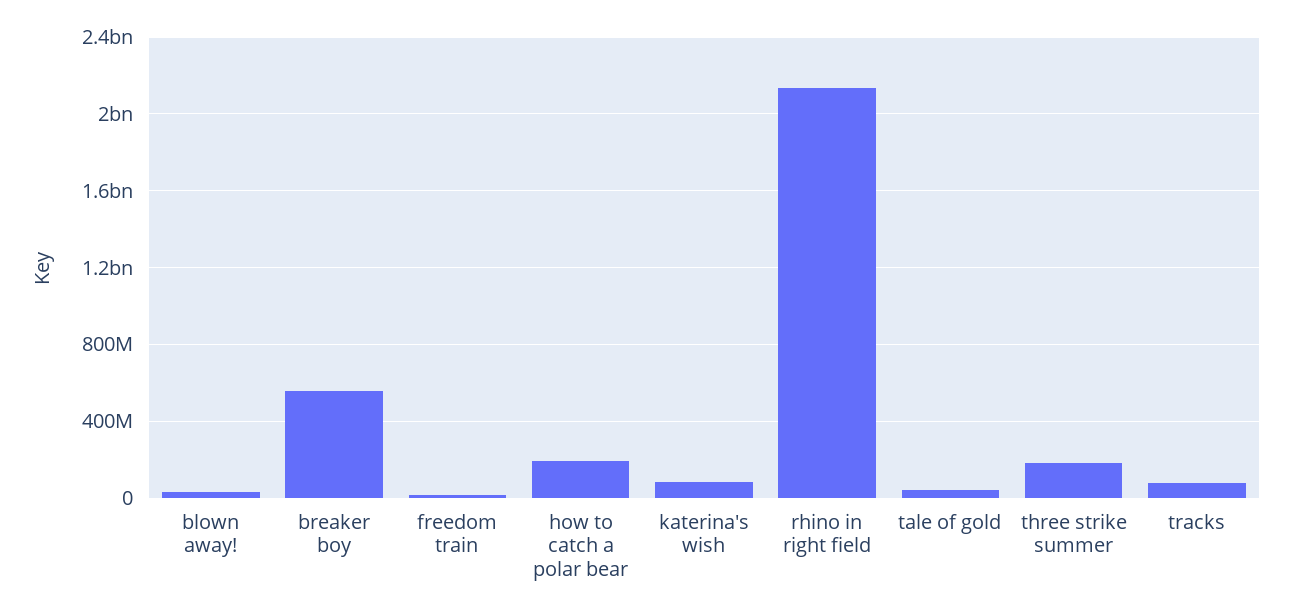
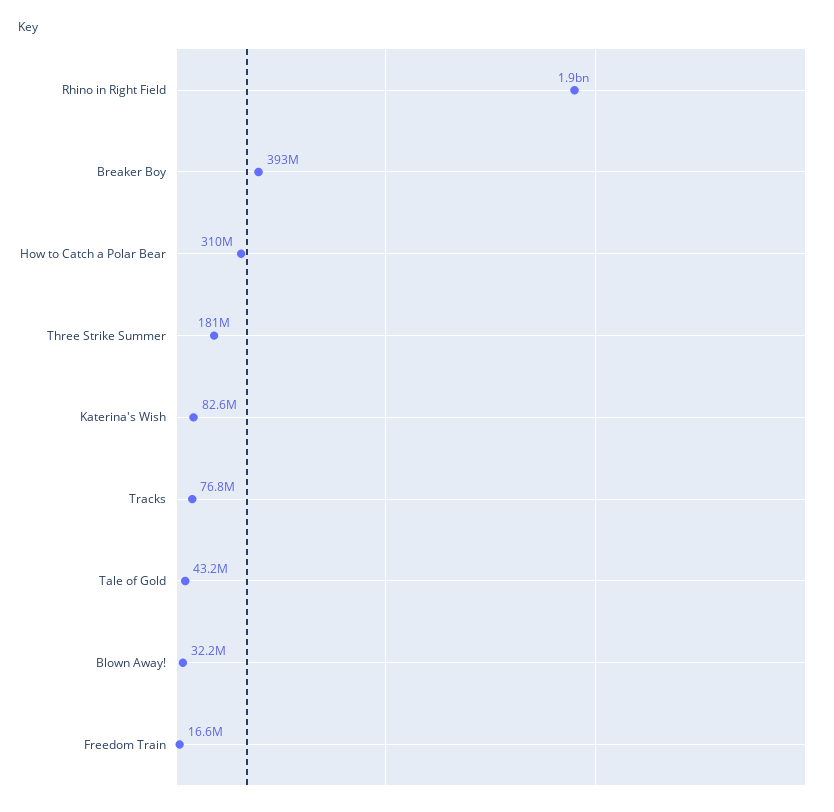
  {
    "blown away!": 32200000,
-   "breaker boy": 550000000,
+   "breaker boy": 393000000,
    "freedom train": 16600000,
-   "how to catch a polar bear": 200000000,
+   "how to catch a polar bear": 310000000,
    "katerina's wish": 82600000,
-   "rhino in right field": 2150000000,
+   "rhino in right field": 1900000000,
    "tale of gold": 43200000,
    "three strike summer": 181000000,
    "tracks": 76800000
  }

